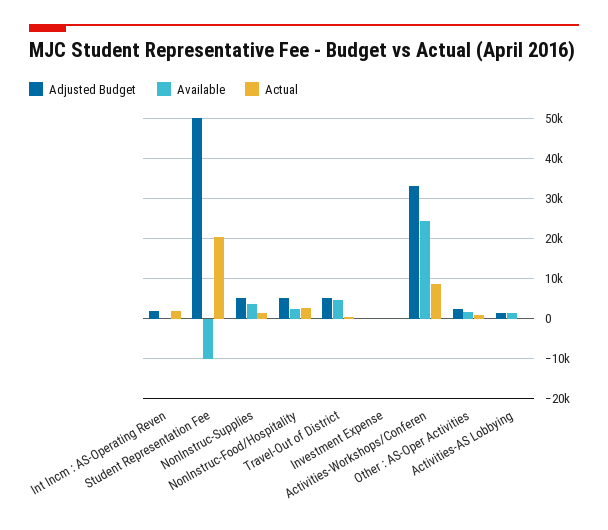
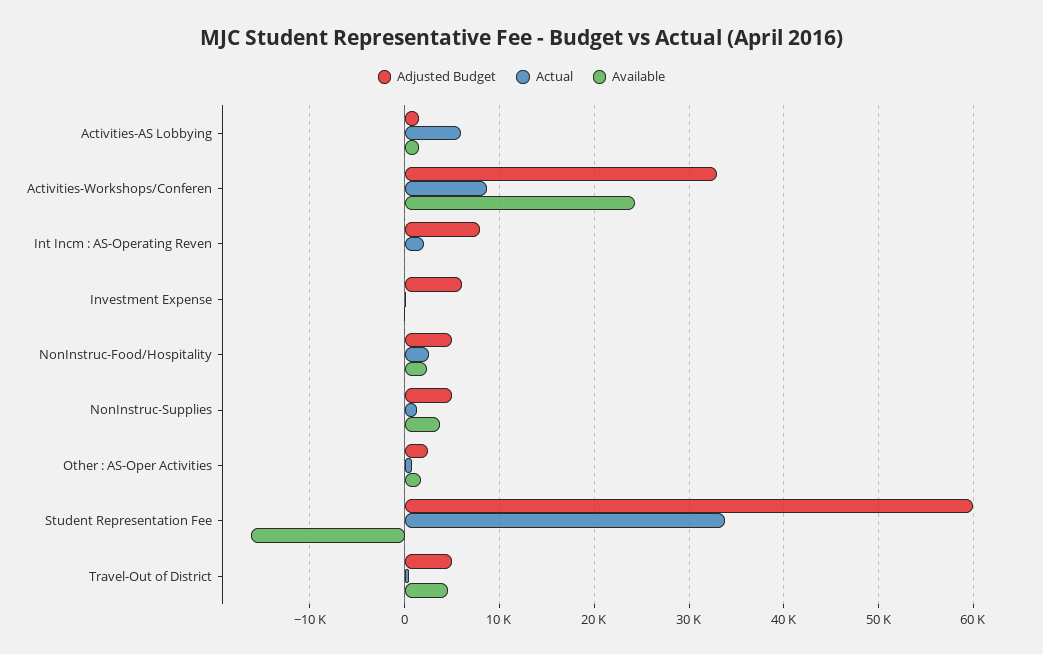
  {
    "Adjusted Budget": {
-     "Int Incm : AS-Operating Reven": 2000,
+     "Int Incm : AS-Operating Reven": 8000,
-     "Student Representation Fee": 50000,
+     "Student Representation Fee": 60000,
      "NonInstruc-Supplies": 5000,
      "NonInstruc-Food/Hospitality": 5000,
      "Travel-Out of District": 5000,
-     "Investment Expense": 0,
+     "Investment Expense": 6000,
      "Activities-Workshops/Conferen": 33000,
      "Other : AS-Oper Activities": 3000,
      "Activities-AS Lobbying": 2000
    },
    "Available": {
      "Int Incm : AS-Operating Reven": 0,
-     "Student Representation Fee": -10000,
+     "Student Representation Fee": -16000,
      "NonInstruc-Supplies": 4000,
      "NonInstruc-Food/Hospitality": 2000,
      "Travel-Out of District": 5000,
      "Investment Expense": 0,
      "Activities-Workshops/Conferen": 24000,
      "Other : AS-Oper Activities": 2000,
      "Activities-AS Lobbying": 2000
    },
    "Actual": {
      "Int Incm : AS-Operating Reven": 2000,
-     "Student Representation Fee": 20000,
+     "Student Representation Fee": 34000,
      "NonInstruc-Supplies": 1000,
      "NonInstruc-Food/Hospitality": 3000,
      "Travel-Out of District": 0,
      "Investment Expense": 0,
      "Activities-Workshops/Conferen": 9000,
      "Other : AS-Oper Activities": 1000,
-     "Activities-AS Lobbying": 0
+     "Activities-AS Lobbying": 6000
    }
  }

